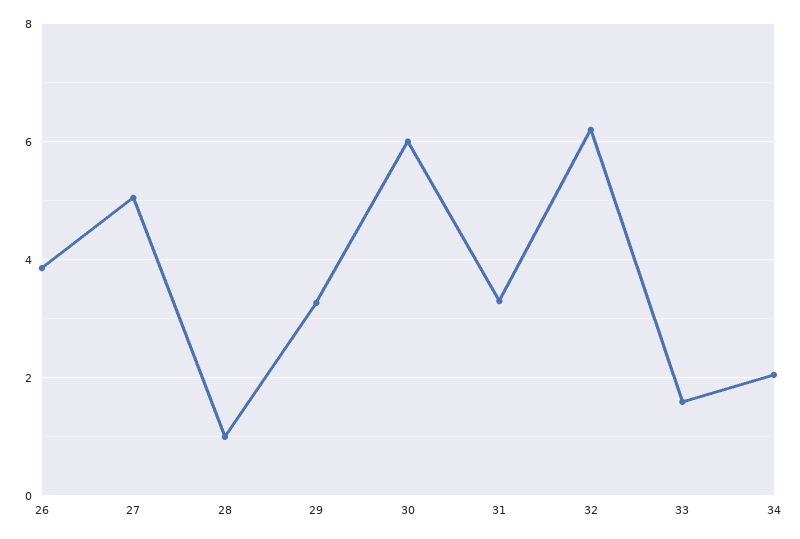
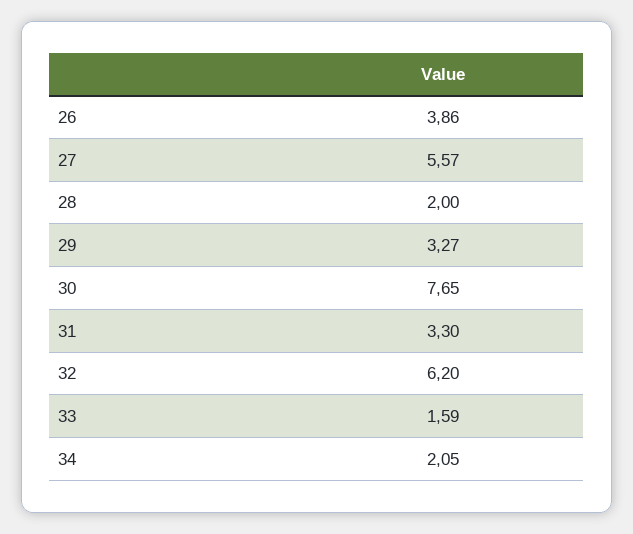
  {
    "26": 3.86,
-   "27": 5,
+   "27": 5.57,
-   "28": 1,
+   "28": 2,
    "29": 3.27,
-   "30": 6,
+   "30": 7.65,
    "31": 3.3,
    "32": 6.2,
    "33": 1.59,
    "34": 2.05
  }

